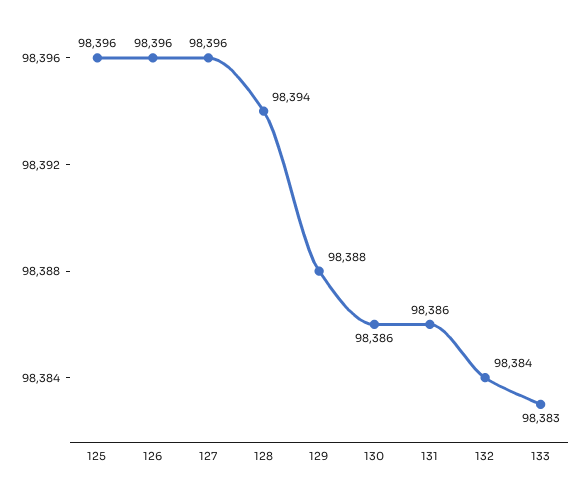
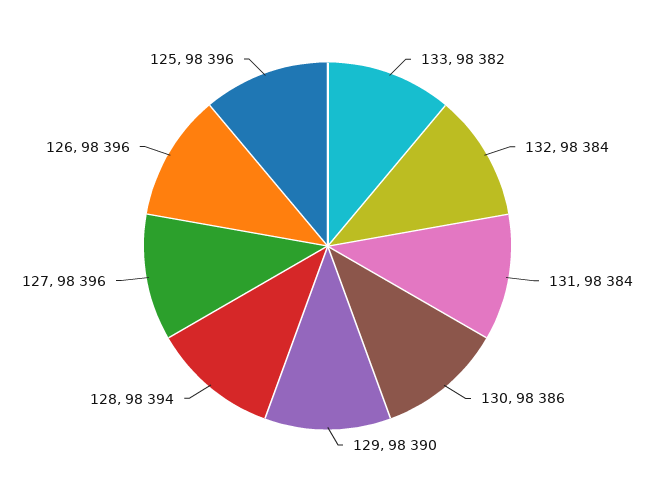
  {
    "125": 98396,
    "126": 98396,
    "127": 98396,
    "128": 98394,
-   "129": 98388,
+   "129": 98390,
    "130": 98386,
-   "131": 98386,
+   "131": 98384,
    "132": 98384,
-   "133": 98383
+   "133": 98382
  }

